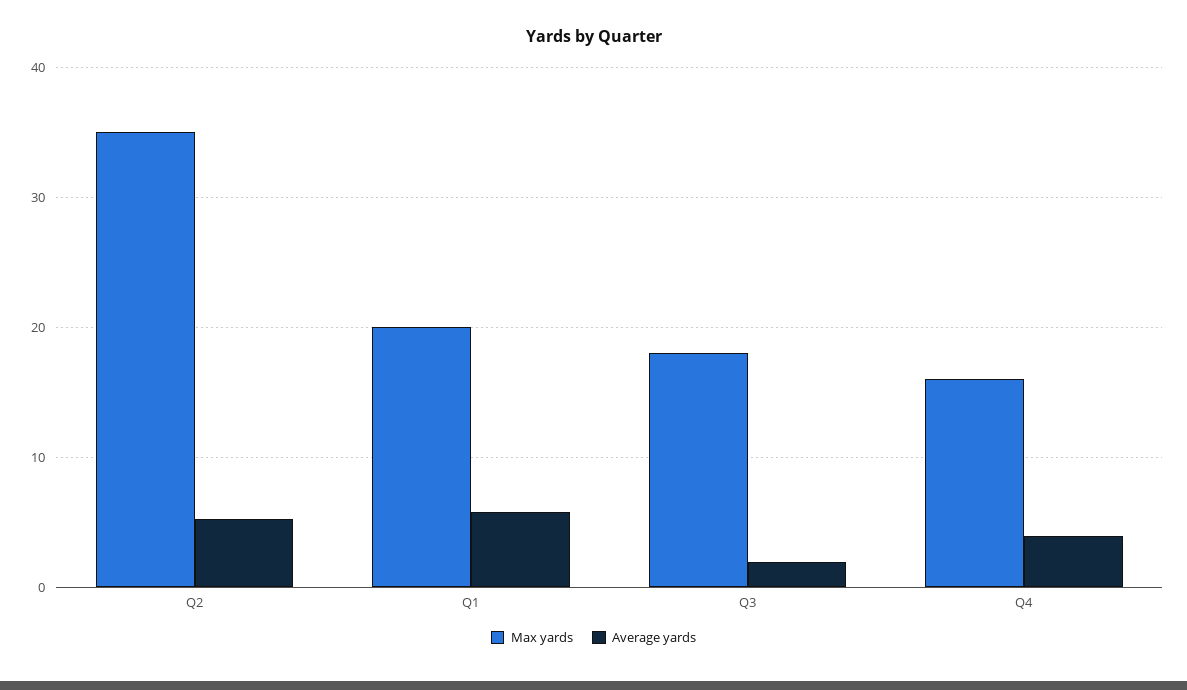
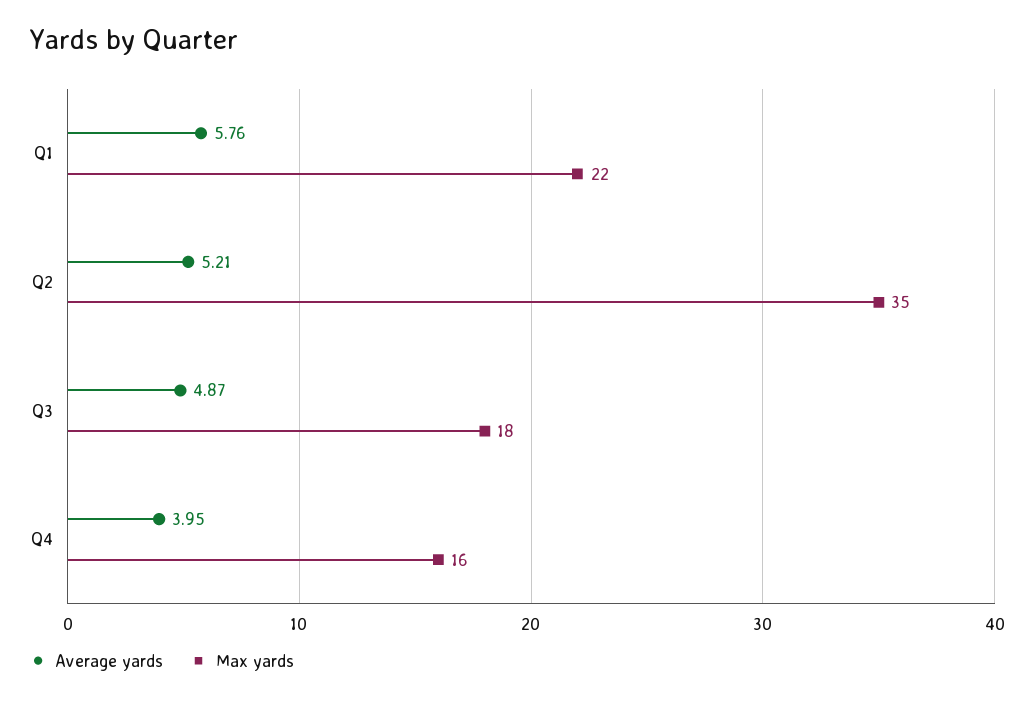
  {
    "Max yards": {
      "Q2": 35,
-     "Q1": 20,
+     "Q1": 22,
      "Q3": 18,
      "Q4": 16
    },
    "Average yards": {
      "Q2": 5.21,
      "Q1": 5.76,
-     "Q3": 2,
+     "Q3": 4.87,
      "Q4": 3.95
    }
  }

